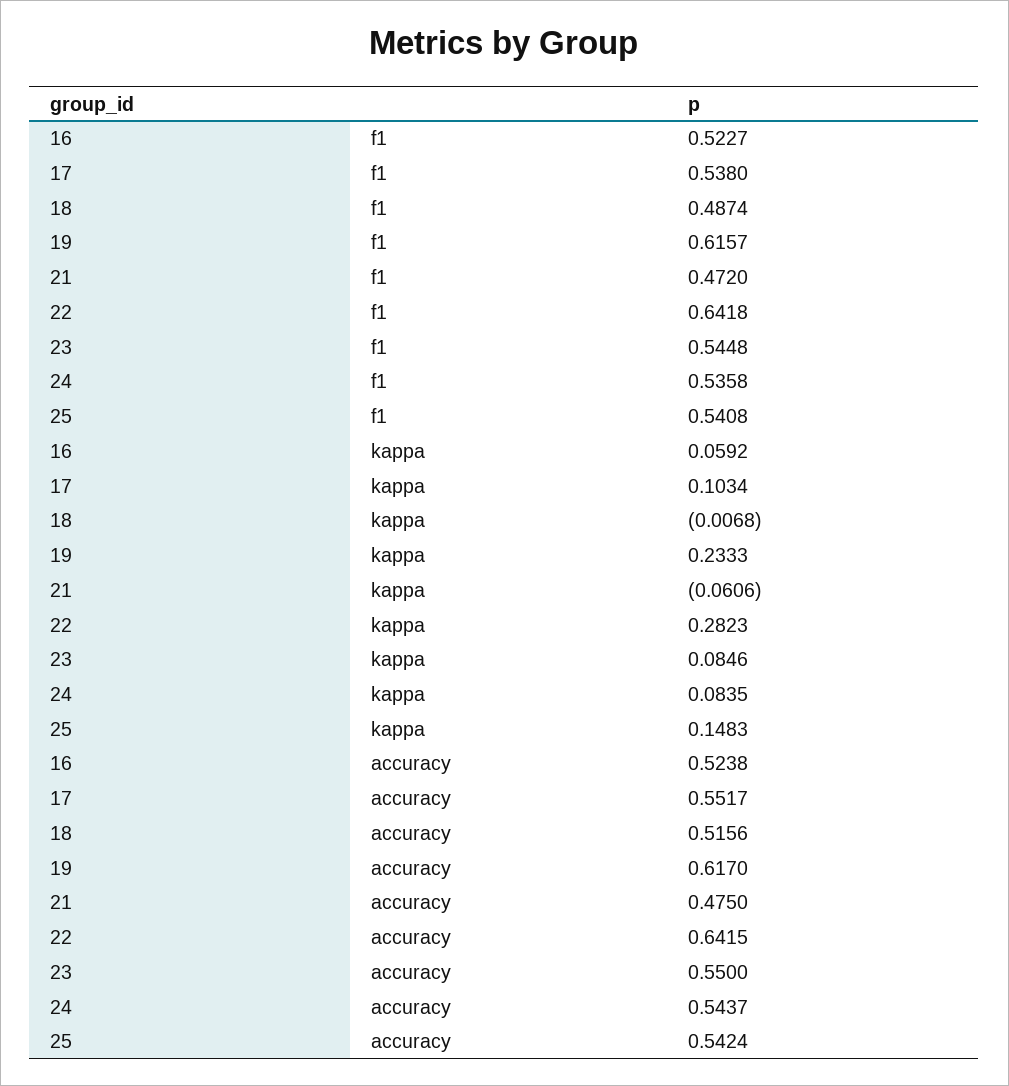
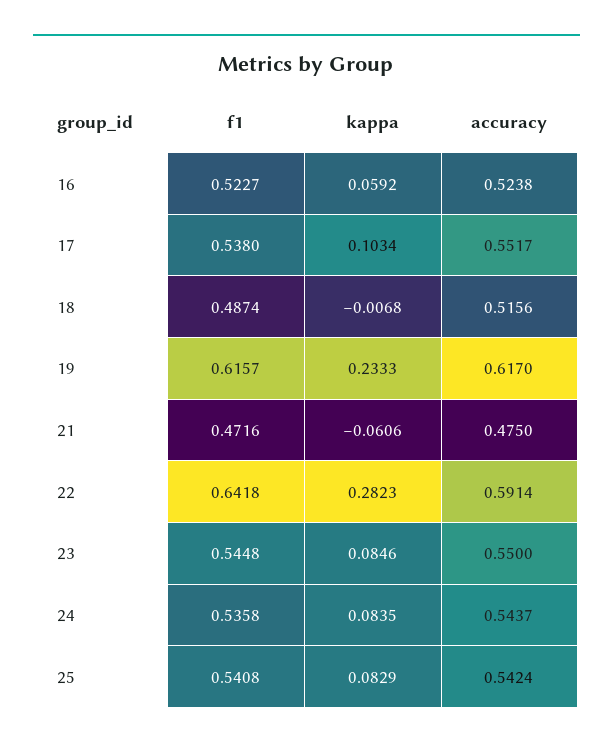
  {
    "16": {
      "f1": 0.5227,
      "kappa": 0.0592,
      "accuracy": 0.5238
    },
    "17": {
      "f1": 0.538,
      "kappa": 0.1034,
      "accuracy": 0.5517
    },
    "18": {
      "f1": 0.4874,
      "kappa": -0.0068,
      "accuracy": 0.5156
    },
    "19": {
      "f1": 0.6157,
      "kappa": 0.2333,
      "accuracy": 0.617
    },
    "21": {
-     "f1": 0.472,
+     "f1": 0.4716,
      "kappa": -0.0606,
      "accuracy": 0.475
    },
    "22": {
      "f1": 0.6418,
      "kappa": 0.2823,
-     "accuracy": 0.6415
+     "accuracy": 0.5914
    },
    "23": {
      "f1": 0.5448,
      "kappa": 0.0846,
      "accuracy": 0.55
    },
    "24": {
      "f1": 0.5358,
      "kappa": 0.0835,
      "accuracy": 0.5437
    },
    "25": {
      "f1": 0.5408,
-     "kappa": 0.1483,
+     "kappa": 0.0829,
      "accuracy": 0.5424
    }
  }

